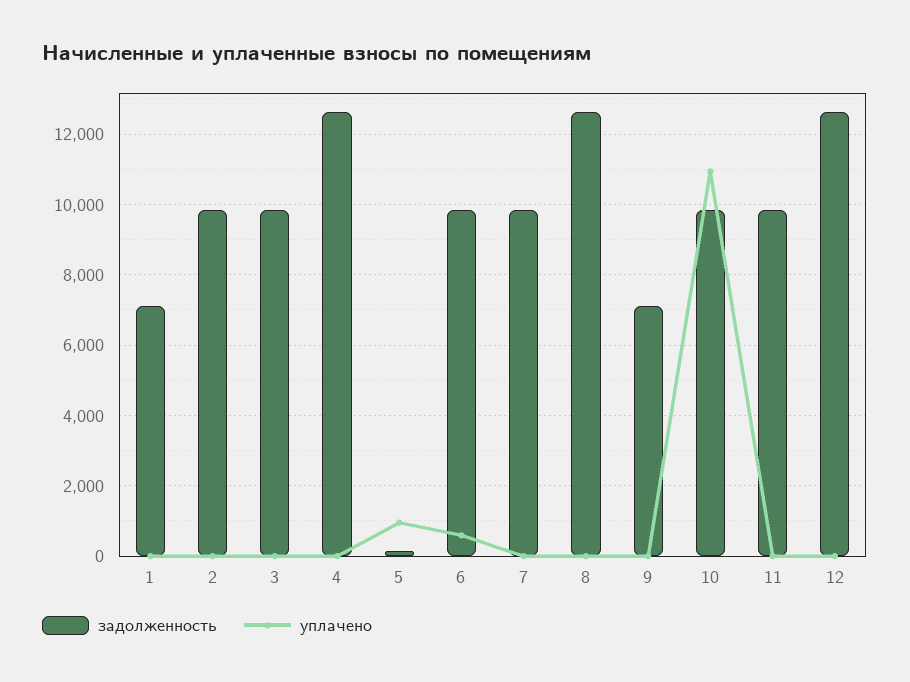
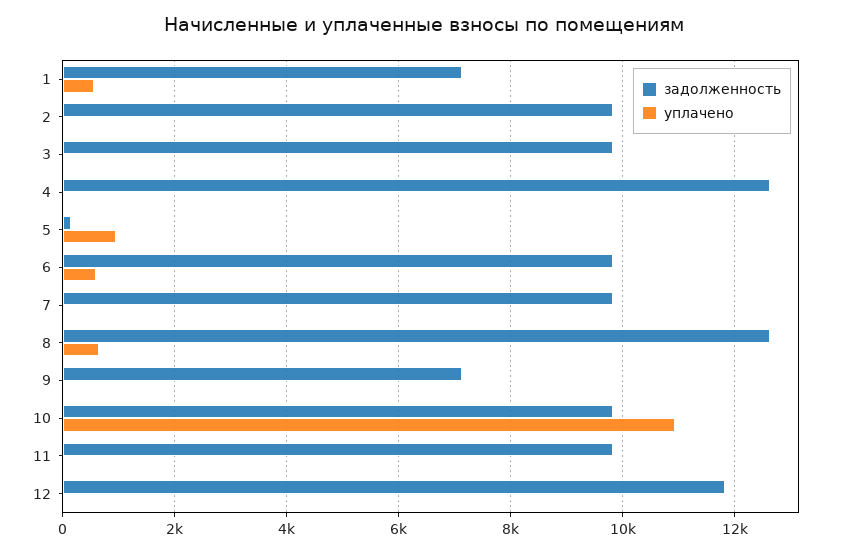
  {
    "задолженность": {
      "1": 7200,
      "2": 9800,
      "3": 9800,
      "4": 12600,
      "5": 200,
      "6": 9800,
      "7": 9800,
      "8": 12600,
      "9": 7200,
      "10": 9800,
      "11": 9800,
-     "12": 12600
+     "12": 11800
    },
    "уплачено": {
-     "1": 0,
+     "1": 600,
      "2": 0,
      "3": 0,
      "4": 0,
      "5": 1000,
      "6": 600,
      "7": 0,
-     "8": 0,
+     "8": 600,
      "9": 0,
      "10": 11000,
      "11": 0,
      "12": 0
    }
  }

